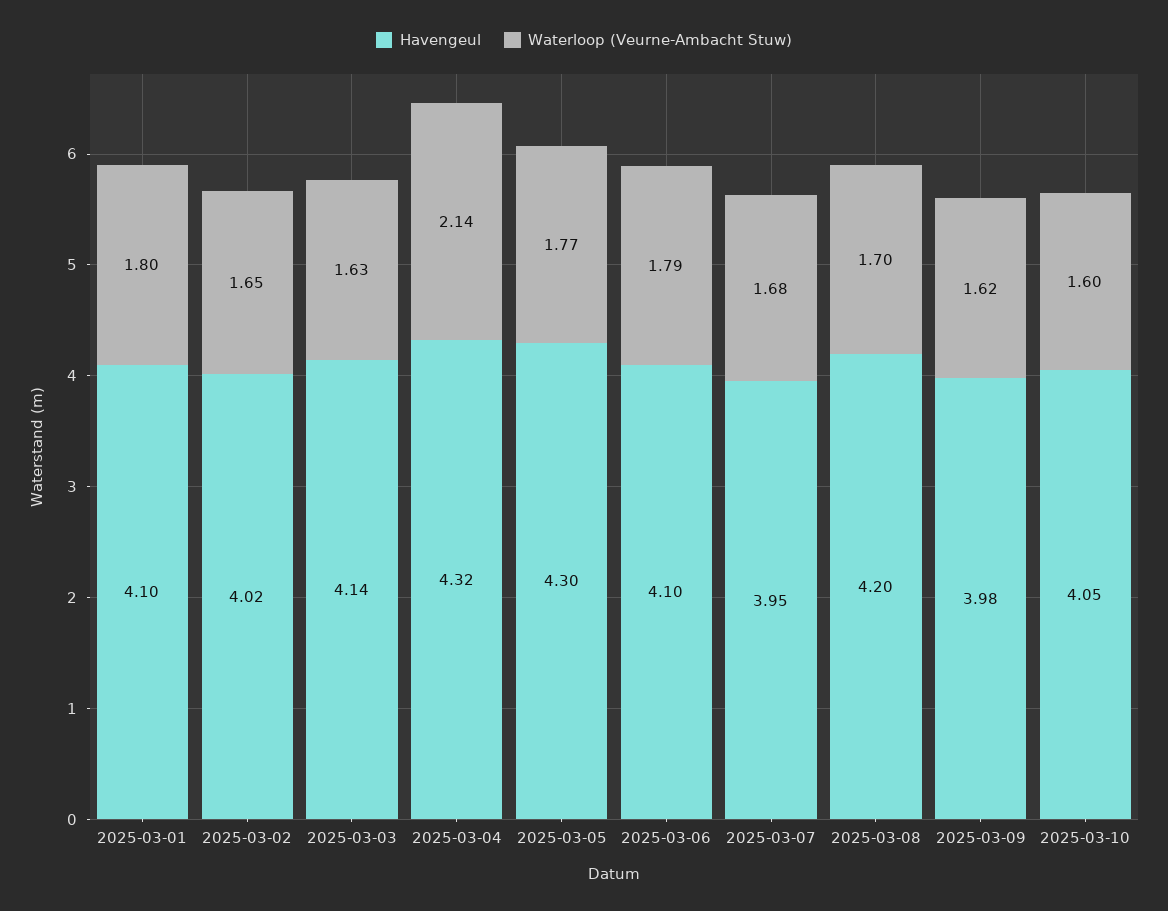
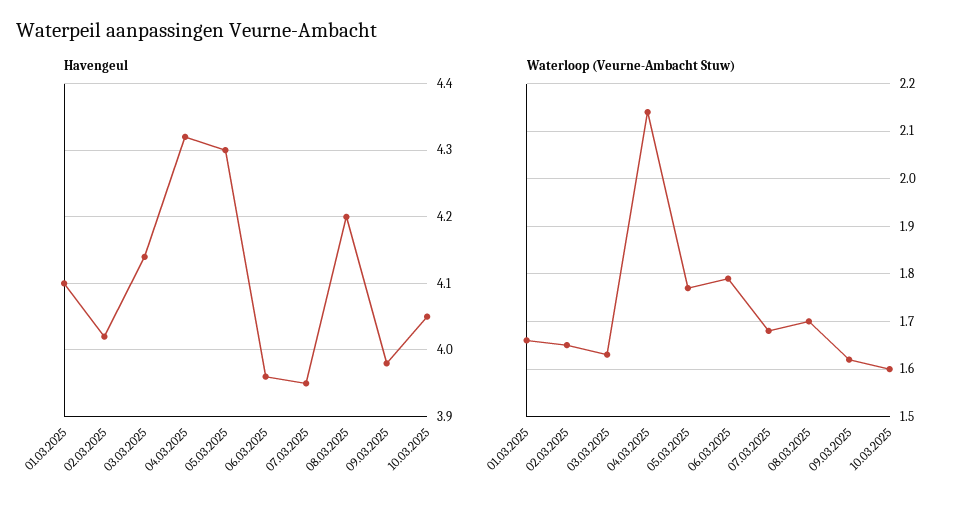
  {
    "Havengeul": {
      "2025-03-01": 4.1,
      "2025-03-02": 4.02,
      "2025-03-03": 4.14,
      "2025-03-04": 4.32,
      "2025-03-05": 4.3,
-     "2025-03-06": 4.1,
+     "2025-03-06": 3.96,
      "2025-03-07": 3.95,
      "2025-03-08": 4.2,
      "2025-03-09": 3.98,
      "2025-03-10": 4.05
    },
    "Waterloop (Veurne-Ambacht Stuw)": {
-     "2025-03-01": 1.8,
+     "2025-03-01": 1.65,
      "2025-03-02": 1.65,
      "2025-03-03": 1.63,
      "2025-03-04": 2.14,
      "2025-03-05": 1.77,
      "2025-03-06": 1.79,
      "2025-03-07": 1.68,
      "2025-03-08": 1.7,
      "2025-03-09": 1.62,
      "2025-03-10": 1.6
    }
  }

